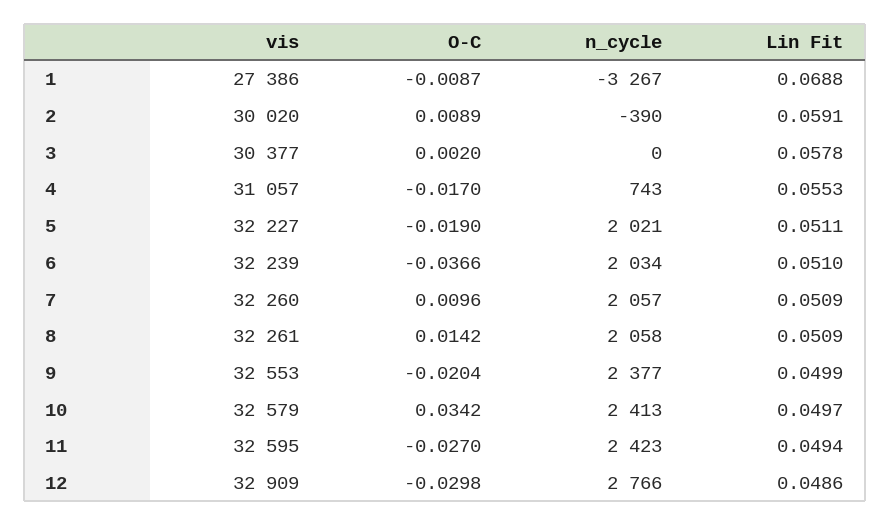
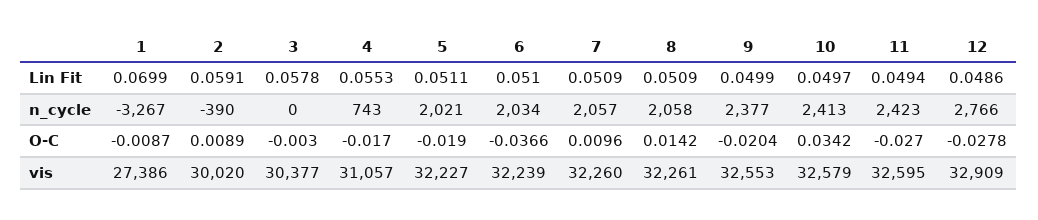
  {
    "vis": {
      "1": 27386,
      "2": 30020,
      "3": 30377,
      "4": 31057,
      "5": 32227,
      "6": 32239,
      "7": 32260,
      "8": 32261,
      "9": 32553,
      "10": 32579,
      "11": 32595,
      "12": 32909
    },
    "O-C": {
      "1": -0.0087,
      "2": 0.0089,
-     "3": 0.002,
+     "3": -0.003,
      "4": -0.017,
      "5": -0.019,
      "6": -0.0366,
      "7": 0.0096,
      "8": 0.0142,
      "9": -0.0204,
      "10": 0.0342,
      "11": -0.027,
-     "12": -0.0298
+     "12": -0.0278
    },
    "n_cycle": {
      "1": -3267,
      "2": -390,
      "3": 0,
      "4": 743,
      "5": 2021,
      "6": 2034,
      "7": 2057,
      "8": 2058,
      "9": 2377,
      "10": 2413,
      "11": 2423,
      "12": 2766
    },
    "Lin Fit": {
-     "1": 0.0688,
+     "1": 0.0699,
      "2": 0.0591,
      "3": 0.0578,
      "4": 0.0553,
      "5": 0.0511,
      "6": 0.051,
      "7": 0.0509,
      "8": 0.0509,
      "9": 0.0499,
      "10": 0.0497,
      "11": 0.0494,
      "12": 0.0486
    }
  }

